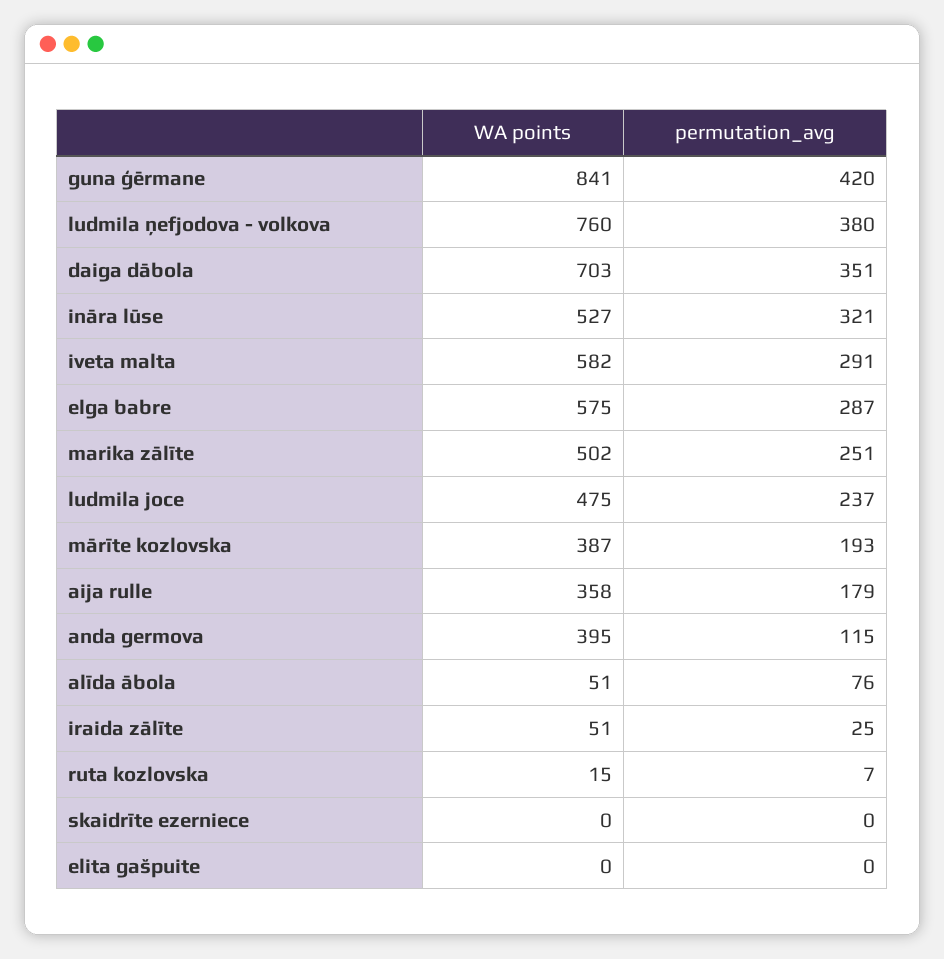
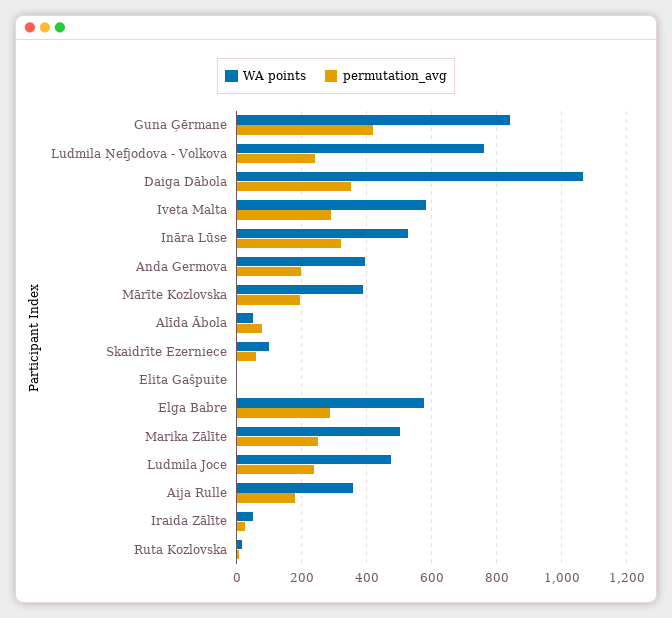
  {
    "WA points": {
      "guna ģērmane": 841,
      "ludmila ņefjodova - volkova": 760,
-     "daiga dābola": 703,
+     "daiga dābola": 1060,
      "ināra lūse": 527,
      "iveta malta": 582,
      "elga babre": 575,
      "marika zālīte": 502,
      "ludmila joce": 475,
      "mārīte kozlovska": 387,
      "aija rulle": 358,
      "anda germova": 395,
      "alīda ābola": 51,
      "iraida zālīte": 51,
      "ruta kozlovska": 15,
-     "skaidrīte ezerniece": 0,
+     "skaidrīte ezerniece": 100,
      "elita gašpuite": 0
    },
    "permutation_avg": {
      "guna ģērmane": 420,
-     "ludmila ņefjodova - volkova": 380,
+     "ludmila ņefjodova - volkova": 240,
      "daiga dābola": 351,
      "ināra lūse": 321,
      "iveta malta": 291,
      "elga babre": 287,
      "marika zālīte": 251,
      "ludmila joce": 237,
      "mārīte kozlovska": 193,
      "aija rulle": 179,
-     "anda germova": 115,
+     "anda germova": 200,
      "alīda ābola": 76,
      "iraida zālīte": 25,
      "ruta kozlovska": 7,
-     "skaidrīte ezerniece": 0,
+     "skaidrīte ezerniece": 60,
      "elita gašpuite": 0
    }
  }

